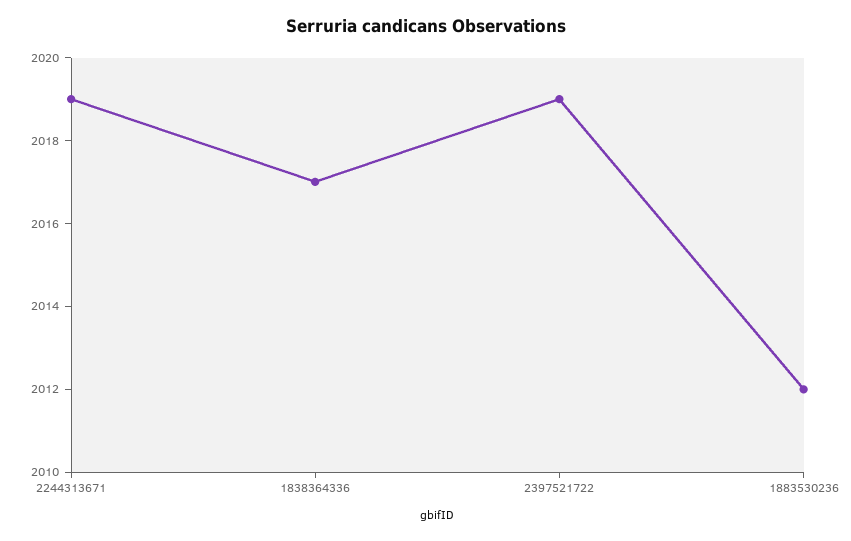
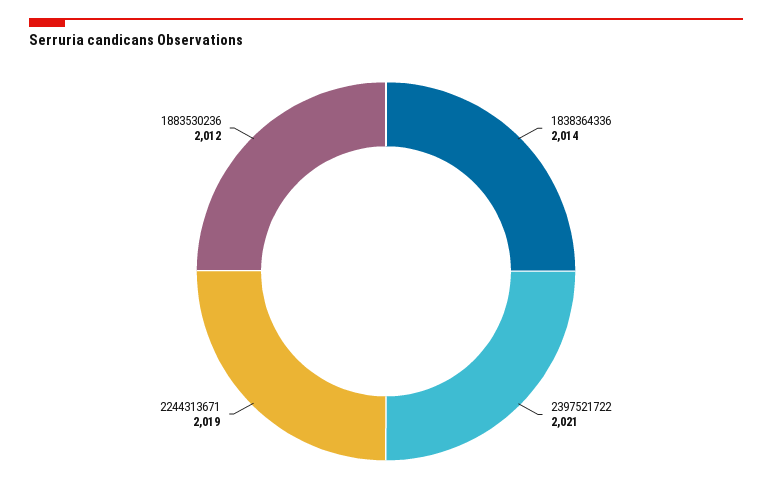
  {
    "2244313671": 2019,
-   "1838364336": 2017,
+   "1838364336": 2014,
-   "2397521722": 2019,
+   "2397521722": 2021,
    "1883530236": 2012
  }

